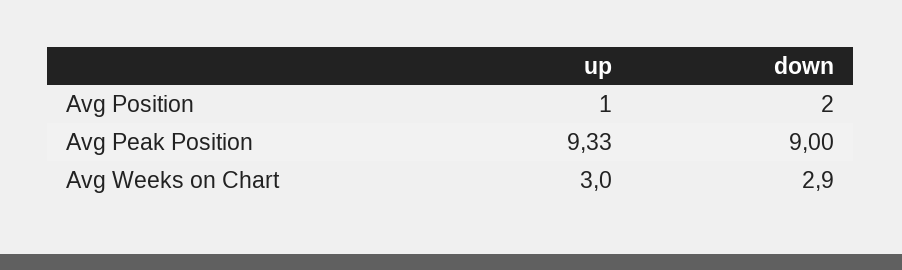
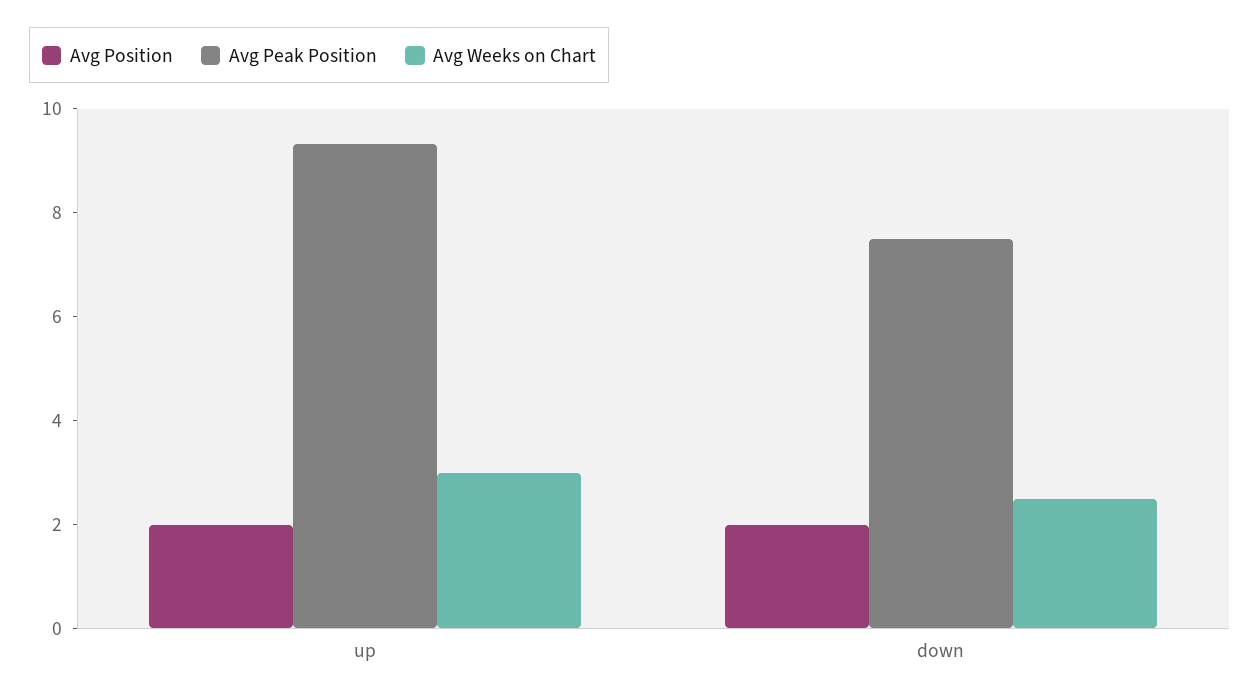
  {
    "Avg Position": {
-     "up": 1,
+     "up": 2,
      "down": 2
    },
    "Avg Peak Position": {
      "up": 9.33,
-     "down": 9
+     "down": 7.5
    },
    "Avg Weeks on Chart": {
      "up": 3,
-     "down": 2.9
+     "down": 2.5
    }
  }

